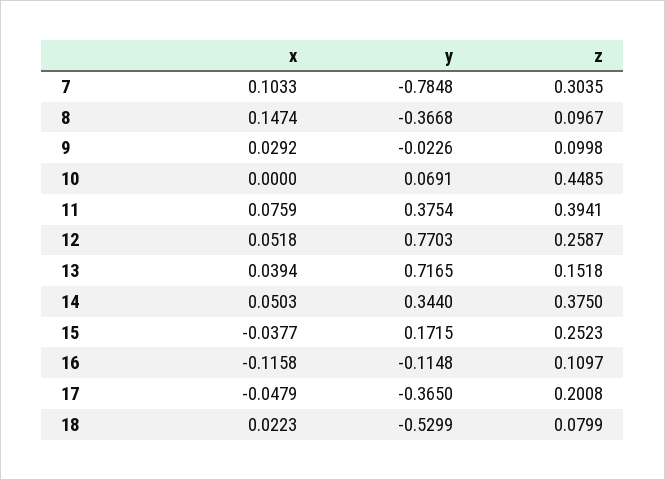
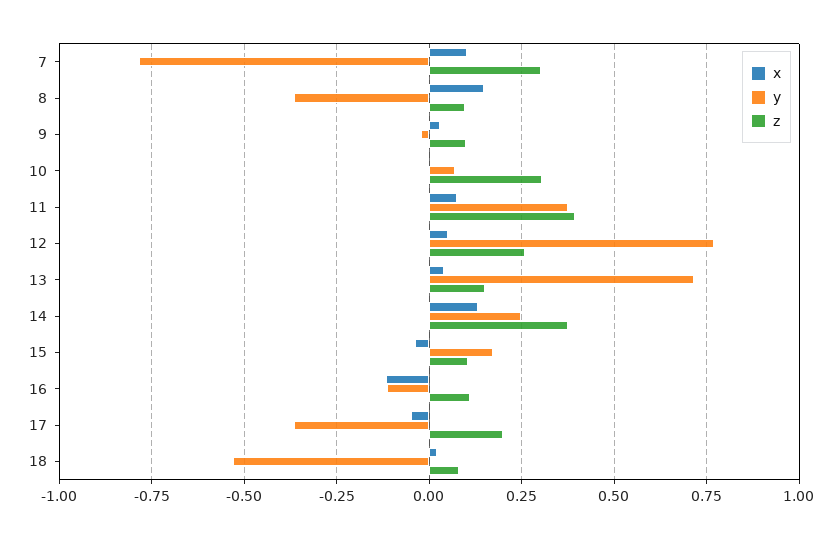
  {
    "x": {
      "7": 0.1033,
      "8": 0.1474,
      "9": 0.0292,
      "10": 0,
      "11": 0.0759,
      "12": 0.0518,
      "13": 0.0394,
-     "14": 0.0503,
+     "14": 0.125,
      "15": -0.0377,
      "16": -0.1158,
      "17": -0.0479,
      "18": 0.0223
    },
    "y": {
      "7": -0.7848,
      "8": -0.3668,
      "9": -0.0226,
      "10": 0.0691,
      "11": 0.3754,
      "12": 0.7703,
      "13": 0.7165,
-     "14": 0.344,
+     "14": 0.25,
      "15": 0.1715,
      "16": -0.1148,
      "17": -0.365,
      "18": -0.5299
    },
    "z": {
      "7": 0.3035,
      "8": 0.0967,
      "9": 0.0998,
-     "10": 0.4485,
+     "10": 0.3,
      "11": 0.3941,
      "12": 0.2587,
      "13": 0.1518,
      "14": 0.375,
-     "15": 0.2523,
+     "15": 0.1,
      "16": 0.1097,
      "17": 0.2008,
      "18": 0.0799
    }
  }

